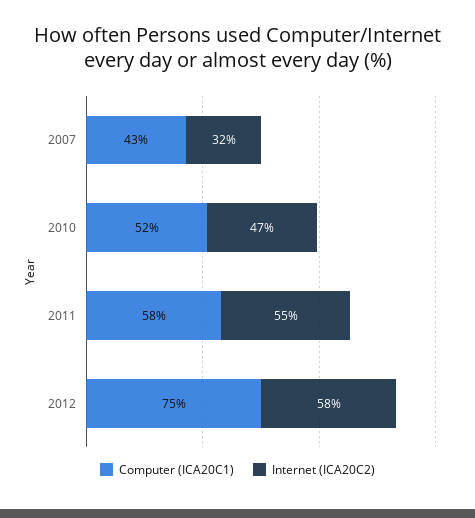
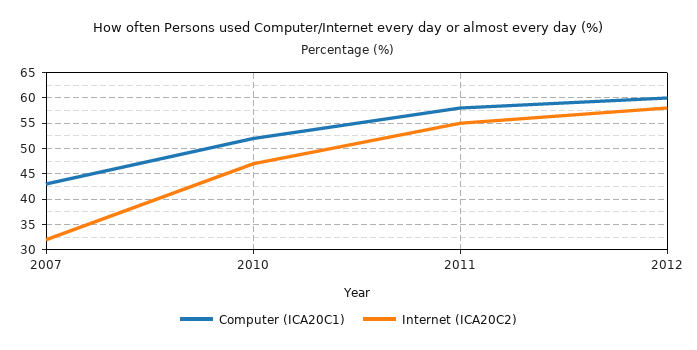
  {
    "Computer (ICA20C1)": {
      "2007": 43,
      "2010": 52,
      "2011": 58,
-     "2012": 75
+     "2012": 60
    },
    "Internet (ICA20C2)": {
      "2007": 32,
      "2010": 47,
      "2011": 55,
      "2012": 58
    }
  }

